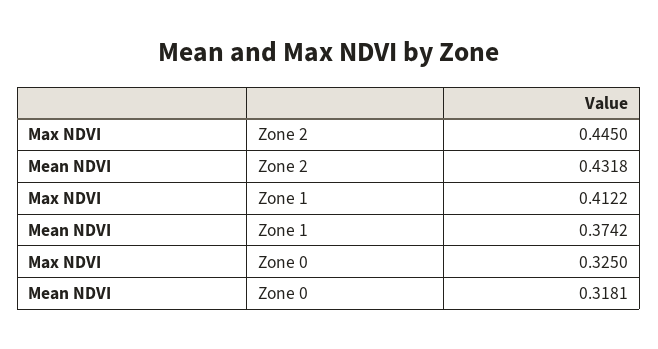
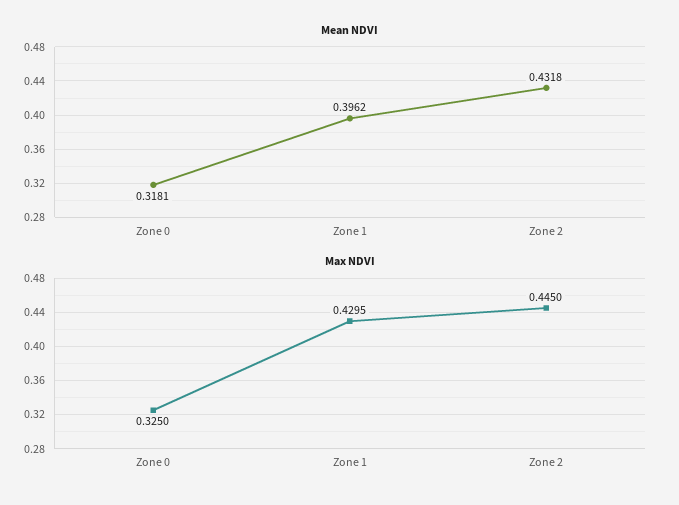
  {
    "Max NDVI": {
      "Zone 2": 0.445,
-     "Zone 1": 0.4122,
+     "Zone 1": 0.4295,
      "Zone 0": 0.325
    },
    "Mean NDVI": {
      "Zone 2": 0.4318,
-     "Zone 1": 0.3742,
+     "Zone 1": 0.3962,
      "Zone 0": 0.3181
    }
  }

